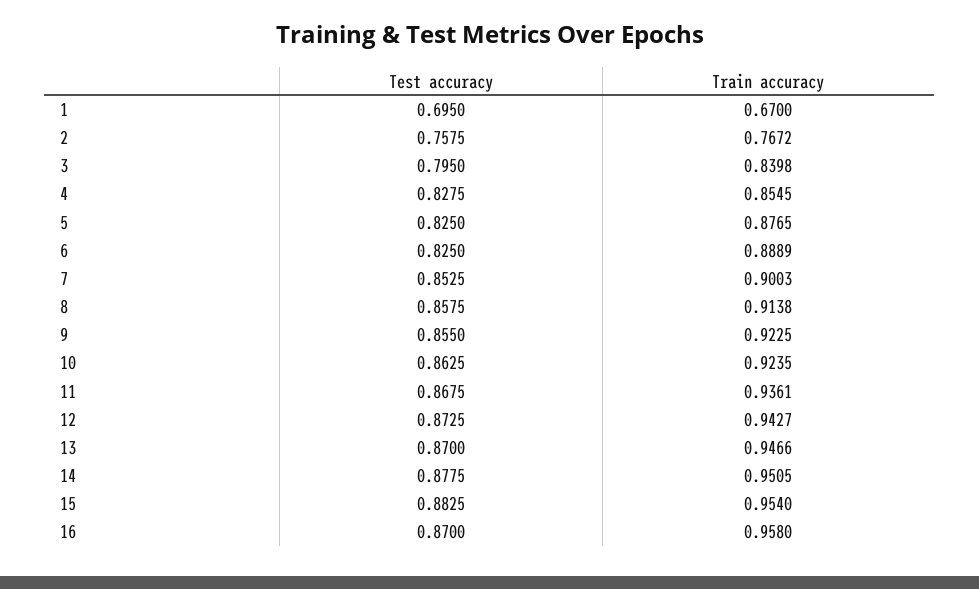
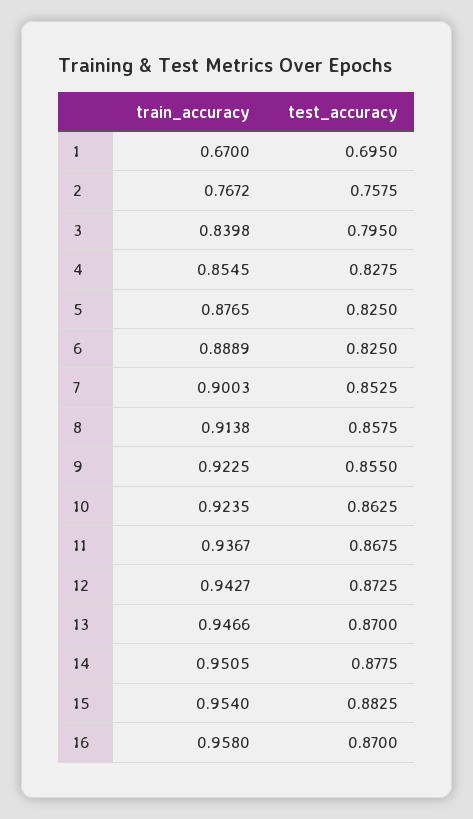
  {
    "Test accuracy": {
      "1": 0.695,
      "2": 0.7575,
      "3": 0.795,
      "4": 0.8275,
      "5": 0.825,
      "6": 0.825,
      "7": 0.8525,
      "8": 0.8575,
      "9": 0.855,
      "10": 0.8625,
      "11": 0.8675,
      "12": 0.8725,
      "13": 0.87,
      "14": 0.8775,
      "15": 0.8825,
      "16": 0.87
    },
    "Train accuracy": {
      "1": 0.67,
      "2": 0.7672,
      "3": 0.8398,
      "4": 0.8545,
      "5": 0.8765,
      "6": 0.8889,
      "7": 0.9003,
      "8": 0.9138,
      "9": 0.9225,
      "10": 0.9235,
-     "11": 0.9361,
+     "11": 0.9367,
      "12": 0.9427,
      "13": 0.9466,
      "14": 0.9505,
      "15": 0.954,
      "16": 0.958
    }
  }

